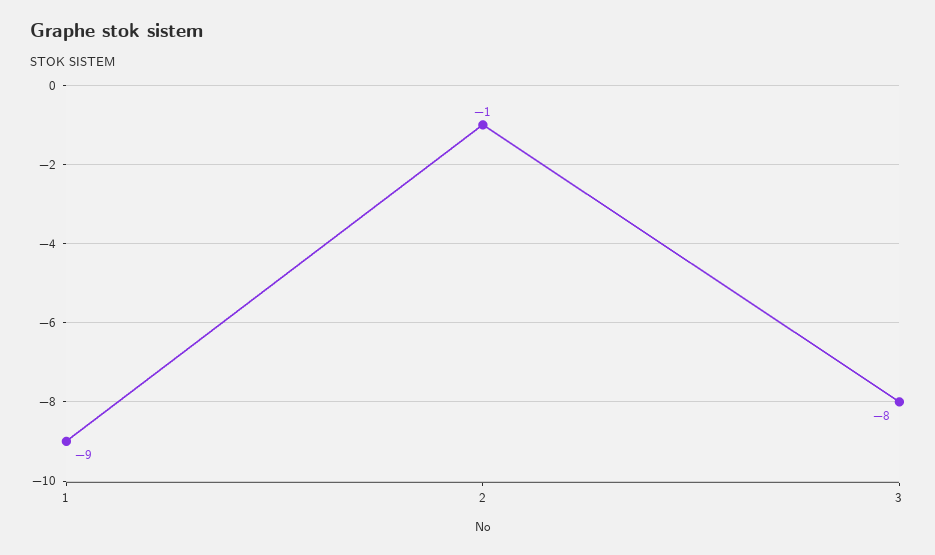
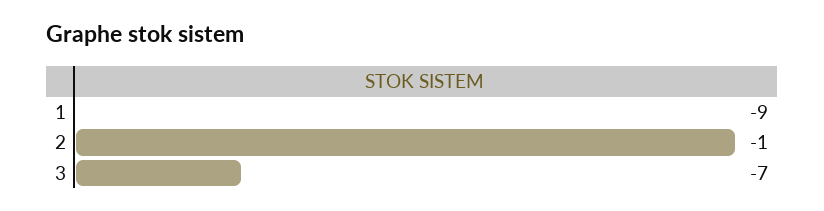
  {
    "1": -9,
    "2": -1,
-   "3": -8
+   "3": -7
  }

